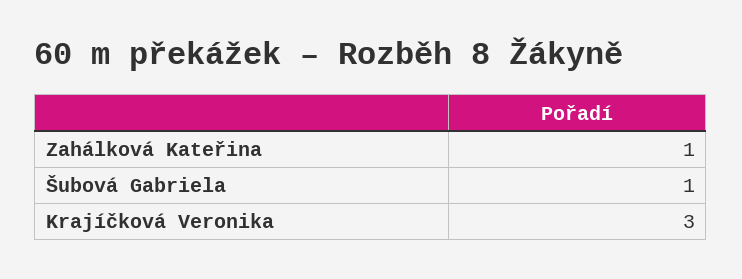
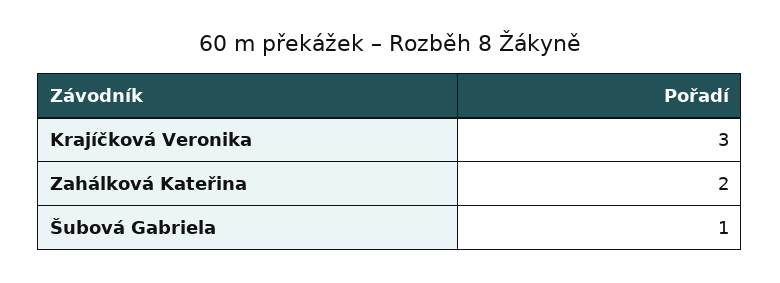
  {
-   "Zahálková Kateřina": 1,
+   "Zahálková Kateřina": 2,
    "Šubová Gabriela": 1,
    "Krajíčková Veronika": 3
  }

